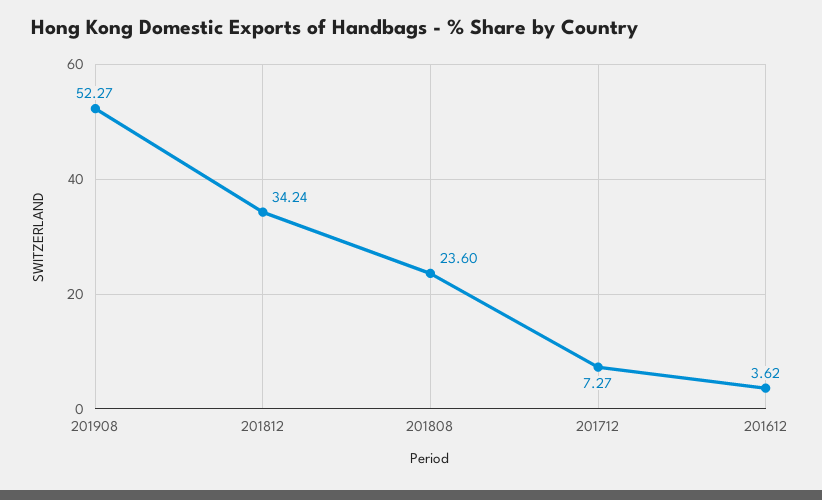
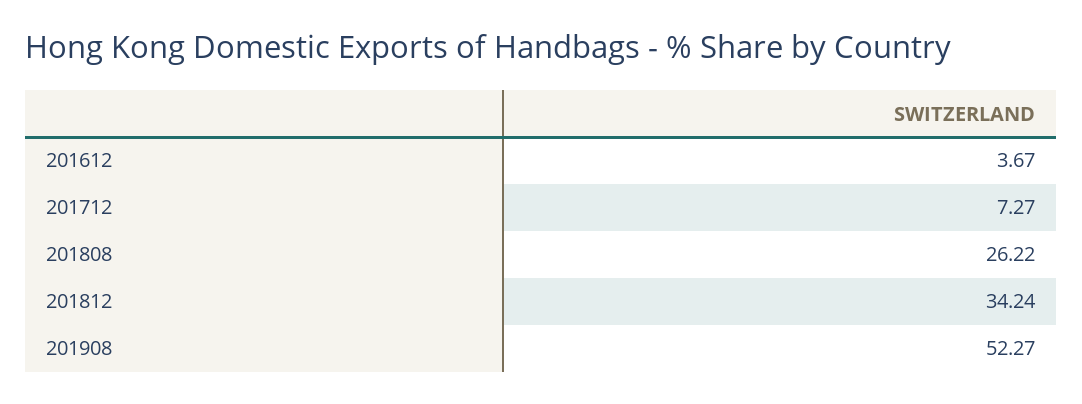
  {
    "201908": 52.27,
    "201812": 34.24,
-   "201808": 23.6,
+   "201808": 26.22,
    "201712": 7.27,
-   "201612": 3.62
+   "201612": 3.67
  }

